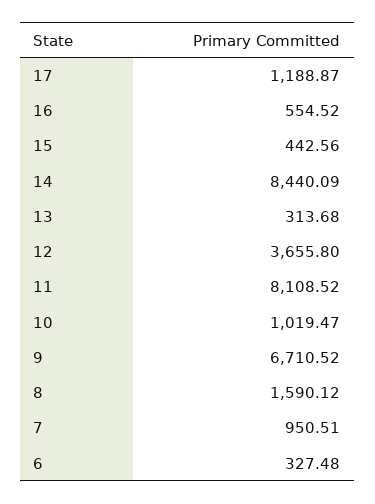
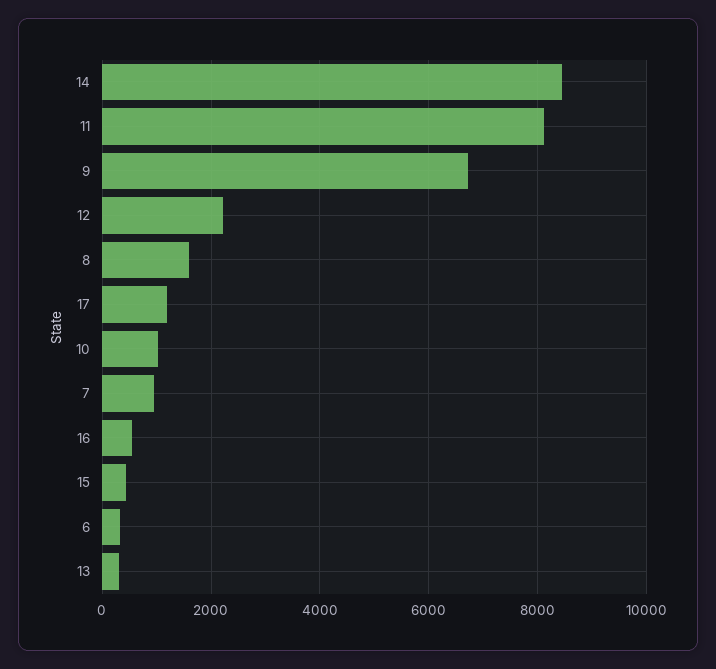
  {
    "17": 1188.87,
    "16": 554.52,
    "15": 442.56,
    "14": 8440.09,
    "13": 313.68,
-   "12": 3655.8,
+   "12": 2200,
    "11": 8108.52,
    "10": 1019.47,
    "9": 6710.52,
    "8": 1590.12,
    "7": 950.51,
    "6": 327.48
  }

